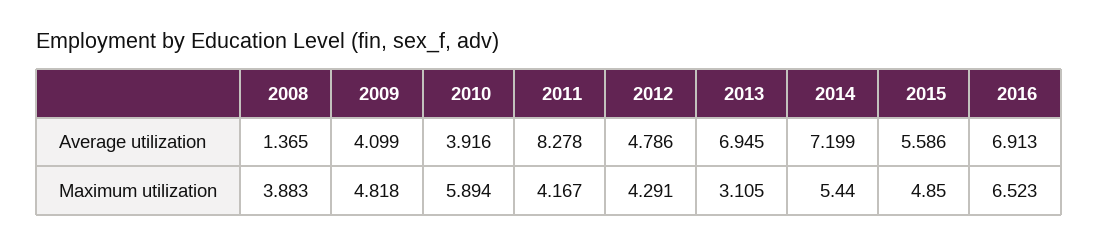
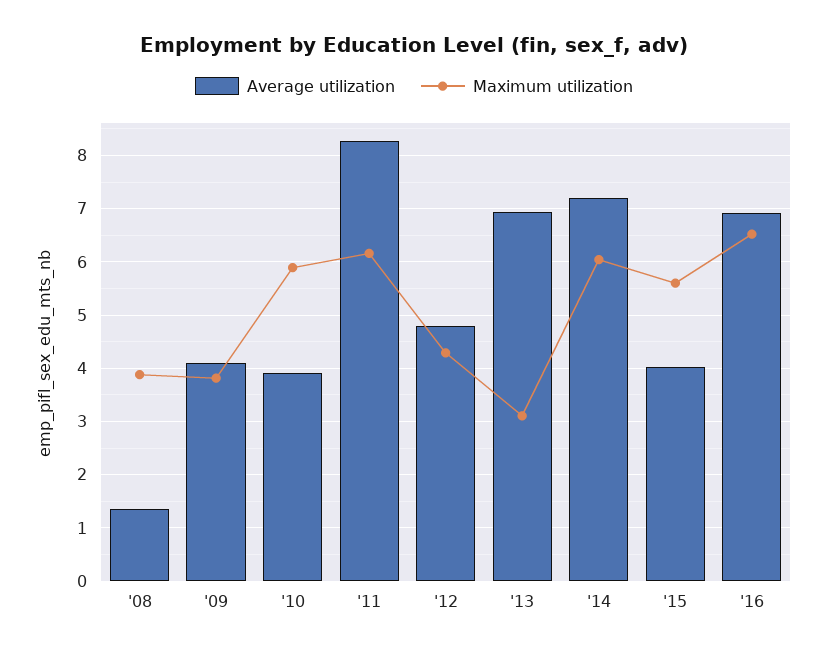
  {
    "Average utilization": {
      "2008": 1.365,
      "2009": 4.099,
      "2010": 3.916,
      "2011": 8.278,
      "2012": 4.786,
      "2013": 6.945,
      "2014": 7.199,
-     "2015": 5.586,
+     "2015": 4,
      "2016": 6.913
    },
    "Maximum utilization": {
      "2008": 3.883,
-     "2009": 4.818,
+     "2009": 3.8,
      "2010": 5.894,
-     "2011": 4.167,
+     "2011": 6.2,
      "2012": 4.291,
      "2013": 3.105,
-     "2014": 5.44,
+     "2014": 6,
-     "2015": 4.85,
+     "2015": 5.6,
      "2016": 6.523
    }
  }

